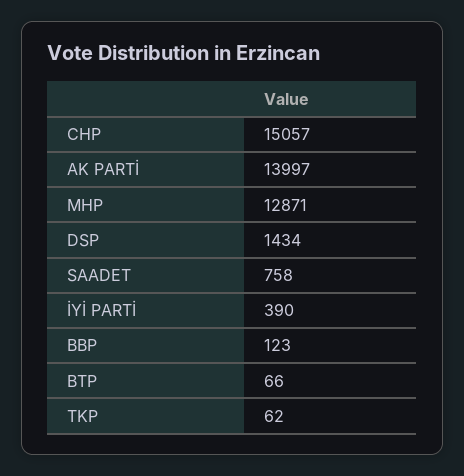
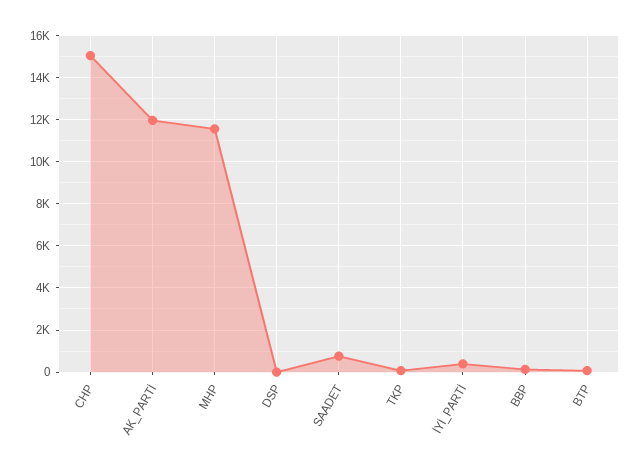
  {
    "CHP": 15057,
-   "AK PARTİ": 13997,
+   "AK PARTİ": 12000,
-   "MHP": 12871,
+   "MHP": 11500,
-   "DSP": 1434,
+   "DSP": 0,
    "SAADET": 758,
    "İYİ PARTİ": 390,
    "BBP": 123,
    "BTP": 66,
    "TKP": 62
  }

